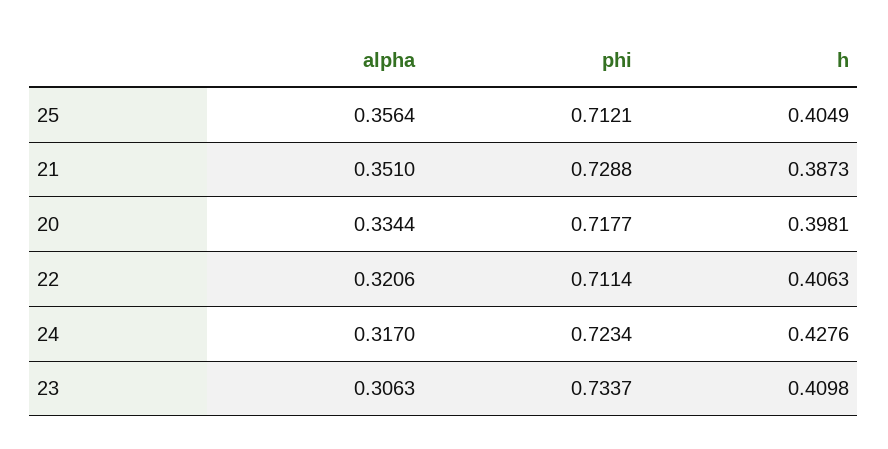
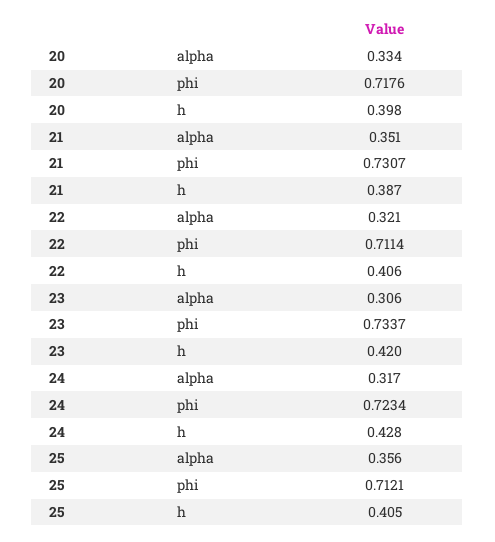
  {
    "alpha": {
      "25": 0.3564,
      "21": 0.351,
      "20": 0.3344,
      "22": 0.3206,
      "24": 0.317,
      "23": 0.3063
    },
    "phi": {
      "25": 0.7121,
-     "21": 0.7288,
+     "21": 0.7307,
-     "20": 0.7177,
+     "20": 0.7176,
      "22": 0.7114,
      "24": 0.7234,
      "23": 0.7337
    },
    "h": {
      "25": 0.4049,
      "21": 0.3873,
      "20": 0.3981,
      "22": 0.4063,
      "24": 0.4276,
-     "23": 0.4098
+     "23": 0.42
    }
  }

